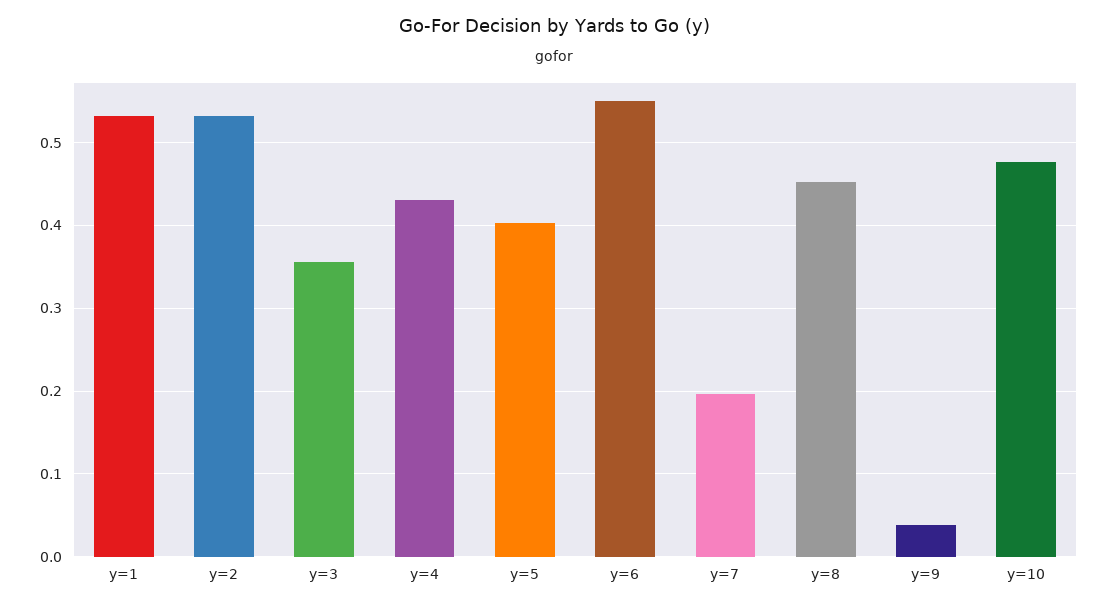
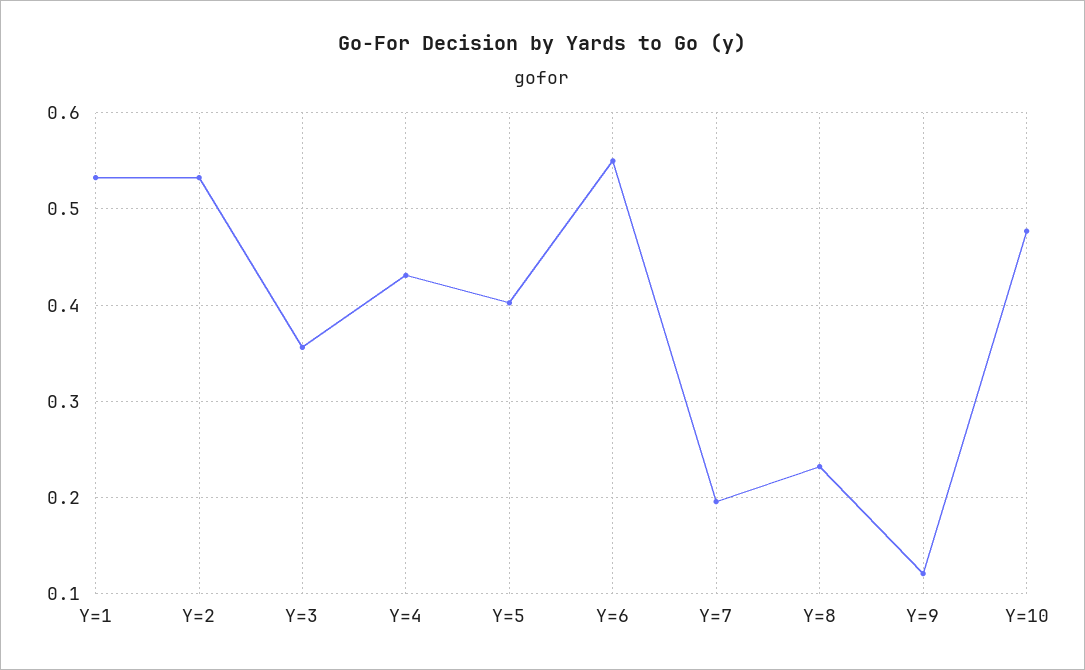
  {
    "y=1": 0.53,
    "y=2": 0.53,
    "y=3": 0.36,
    "y=4": 0.43,
    "y=5": 0.4,
    "y=6": 0.55,
    "y=7": 0.2,
-   "y=8": 0.45,
+   "y=8": 0.23,
-   "y=9": 0.04,
+   "y=9": 0.12,
    "y=10": 0.48
  }

